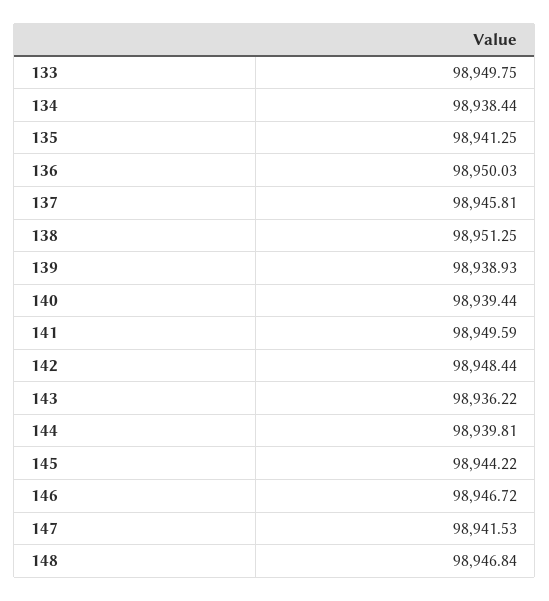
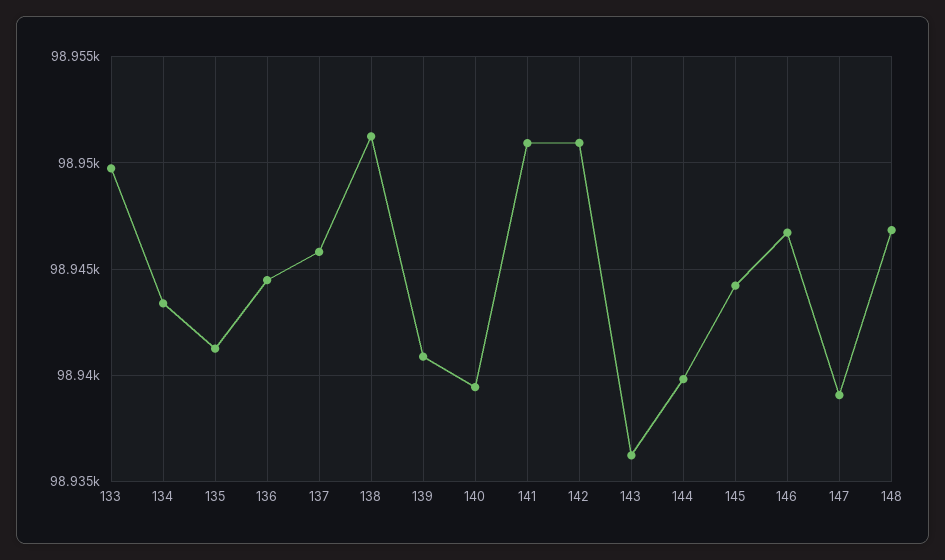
  {
    "133": 98949.75,
-   "134": 98938.44,
+   "134": 98943.5,
    "135": 98941.25,
-   "136": 98950.03,
+   "136": 98944.5,
    "137": 98945.81,
    "138": 98951.25,
-   "139": 98938.93,
+   "139": 98941,
    "140": 98939.44,
-   "141": 98949.59,
+   "141": 98951,
-   "142": 98948.44,
+   "142": 98951,
    "143": 98936.22,
    "144": 98939.81,
    "145": 98944.22,
    "146": 98946.72,
-   "147": 98941.53,
+   "147": 98939,
    "148": 98946.84
  }

